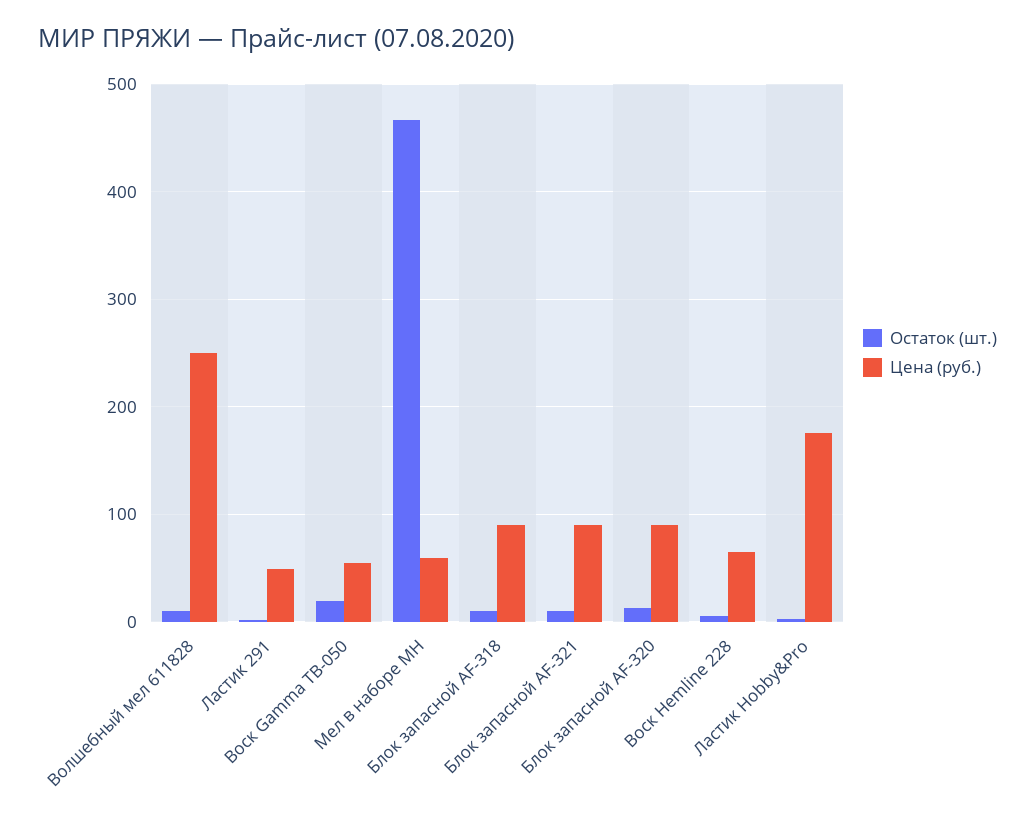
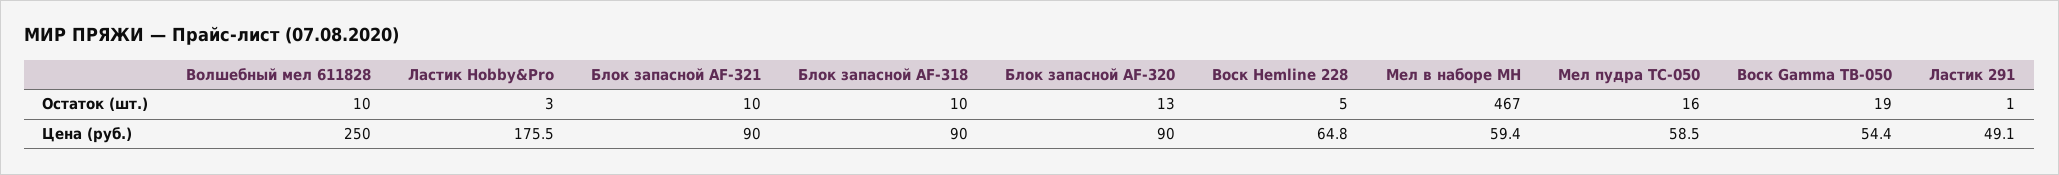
  {
    "Остаток (шт.)": {
      "Волшебный мел 611828": 10,
      "Ластик 291": 1,
      "Воск Gamma TB-050": 19,
      "Мел в наборе MH": 467,
      "Блок запасной AF-318": 10,
      "Блок запасной AF-321": 10,
      "Блок запасной AF-320": 13,
      "Воск Hemline 228": 5,
-     "Ластик Hobby&Pro": 3
+     "Ластик Hobby&Pro": 3,
+     "Мел пудра TC-050": 16
    },
    "Цена (руб.)": {
      "Волшебный мел 611828": 250,
      "Ластик 291": 49.1,
      "Воск Gamma TB-050": 54.4,
      "Мел в наборе MH": 59.4,
      "Блок запасной AF-318": 90,
      "Блок запасной AF-321": 90,
      "Блок запасной AF-320": 90,
      "Воск Hemline 228": 64.8,
-     "Ластик Hobby&Pro": 175.5
+     "Ластик Hobby&Pro": 175.5,
+     "Мел пудра TC-050": 58.5
    }
  }

